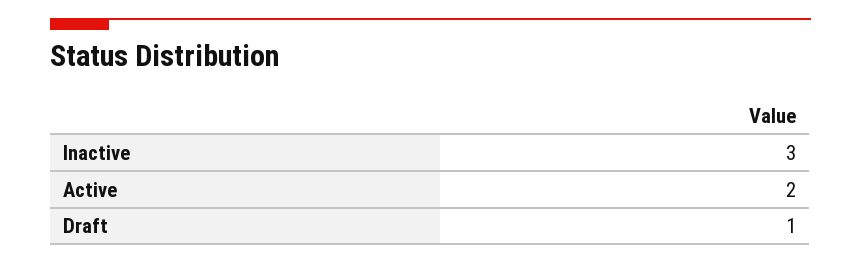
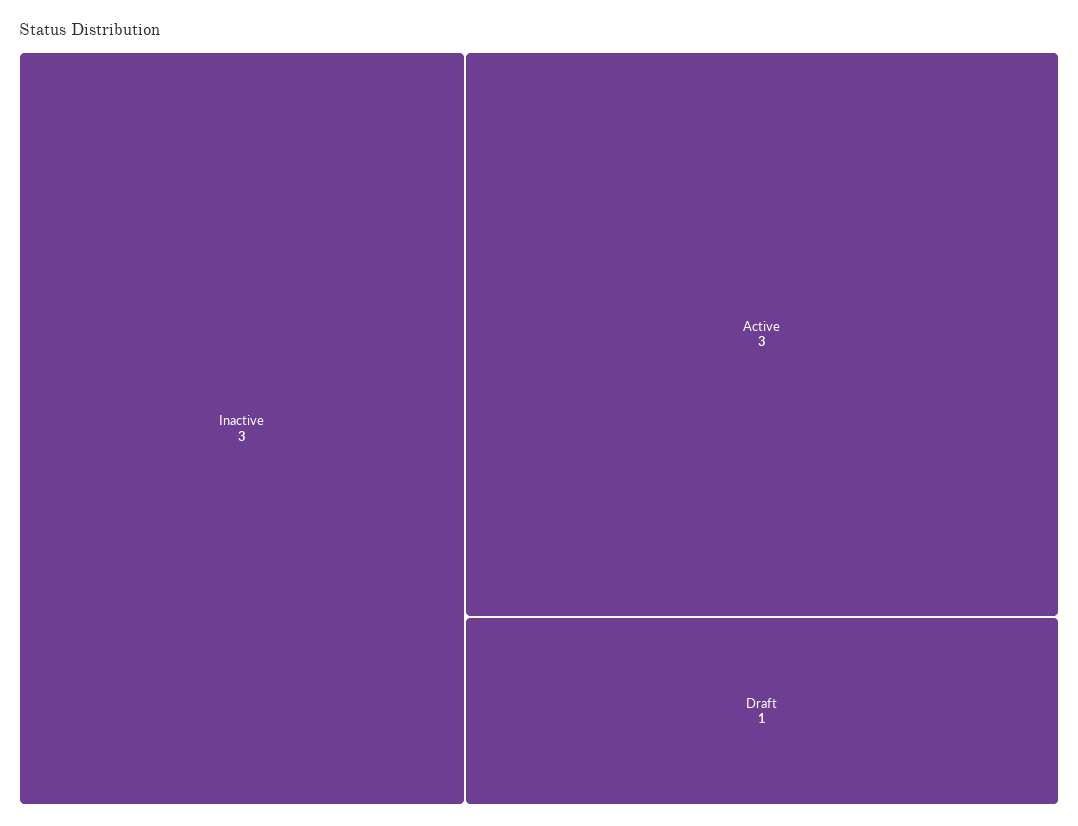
  {
    "Inactive": 3,
-   "Active": 2,
+   "Active": 3,
    "Draft": 1
  }

